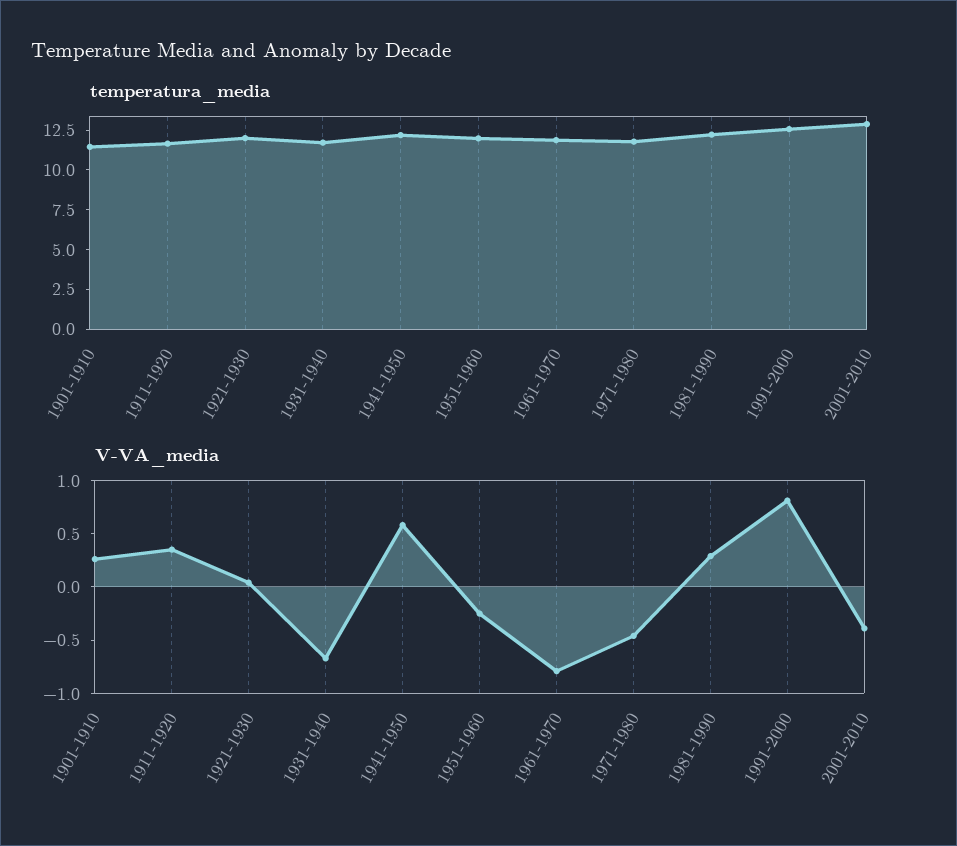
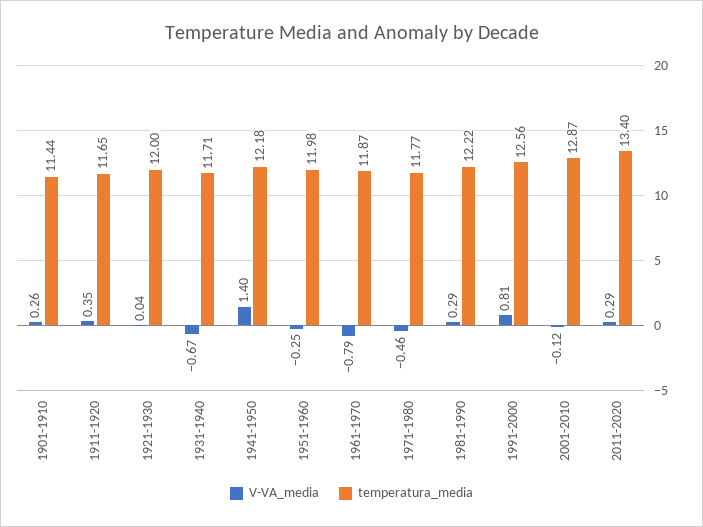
  {
    "temperatura_media": {
      "1901-1910": 11.44,
      "1911-1920": 11.65,
      "1921-1930": 12,
      "1931-1940": 11.71,
      "1941-1950": 12.18,
      "1951-1960": 11.98,
      "1961-1970": 11.87,
      "1971-1980": 11.77,
      "1981-1990": 12.22,
      "1991-2000": 12.56,
-     "2001-2010": 12.87
+     "2001-2010": 12.87,
+     "2011-2020": 13.4
    },
    "V-VA_media": {
      "1901-1910": 0.26,
      "1911-1920": 0.35,
      "1921-1930": 0.04,
      "1931-1940": -0.67,
-     "1941-1950": 0.6,
+     "1941-1950": 1.4,
      "1951-1960": -0.25,
      "1961-1970": -0.79,
      "1971-1980": -0.46,
      "1981-1990": 0.29,
      "1991-2000": 0.81,
-     "2001-2010": -0.4
+     "2001-2010": -0.12,
+     "2011-2020": 0.29
    }
  }

